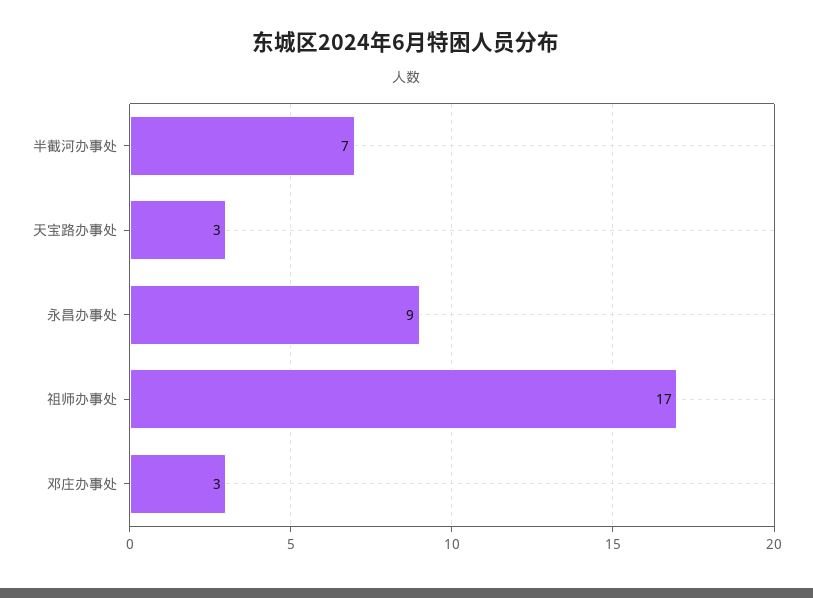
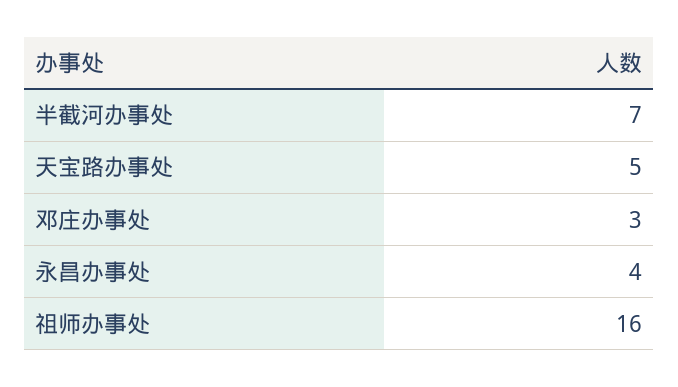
  {
    "半截河办事处": 7,
-   "天宝路办事处": 3,
+   "天宝路办事处": 5,
-   "永昌办事处": 9,
+   "永昌办事处": 4,
-   "祖师办事处": 17,
+   "祖师办事处": 16,
    "邓庄办事处": 3
  }

